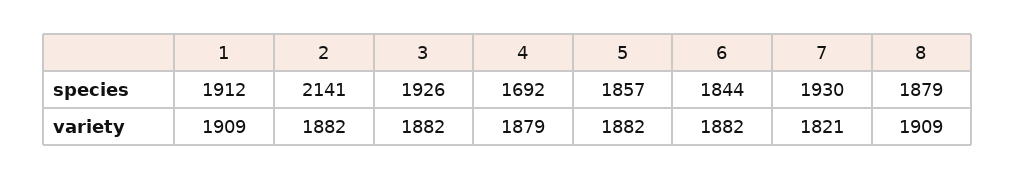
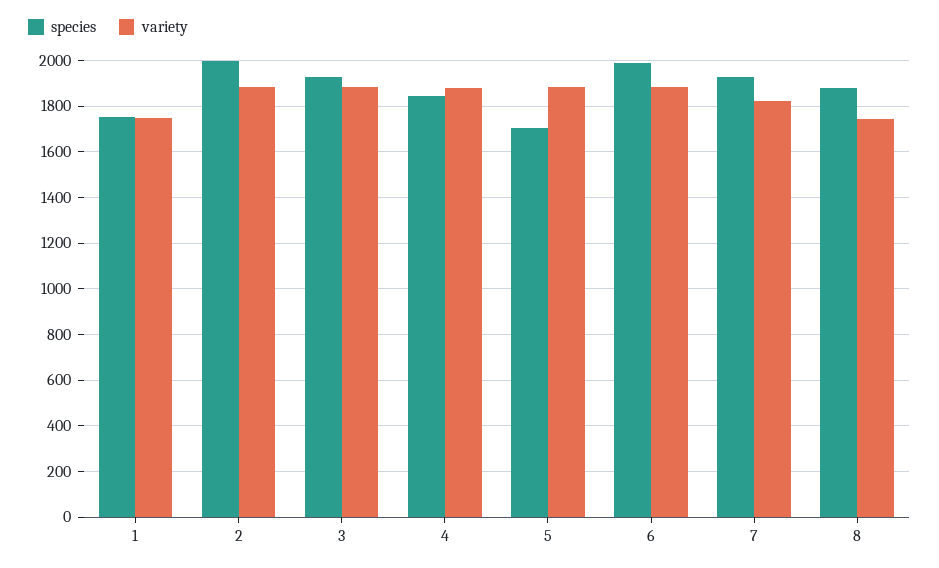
  {
    "species": {
-     "1": 1912,
+     "1": 1750,
-     "2": 2141,
+     "2": 2000,
      "3": 1926,
-     "4": 1692,
+     "4": 1850,
-     "5": 1857,
+     "5": 1700,
-     "6": 1844,
+     "6": 2000,
      "7": 1930,
      "8": 1879
    },
    "variety": {
-     "1": 1909,
+     "1": 1750,
      "2": 1882,
      "3": 1882,
      "4": 1879,
      "5": 1882,
      "6": 1882,
      "7": 1821,
-     "8": 1909
+     "8": 1750
    }
  }

